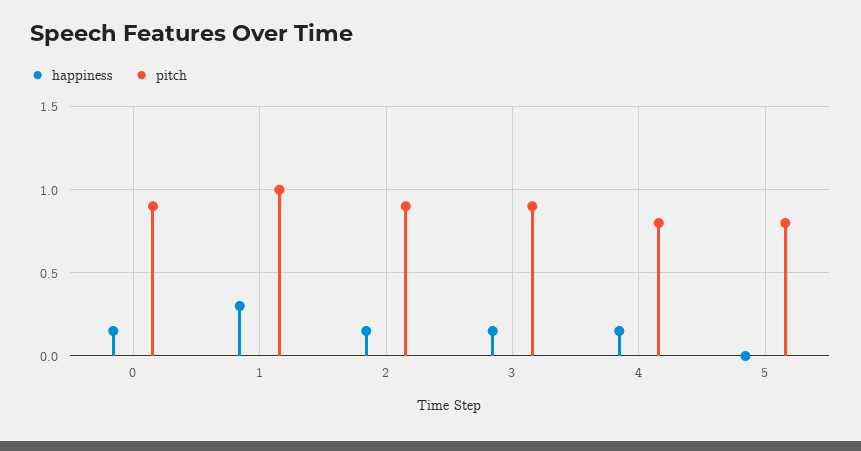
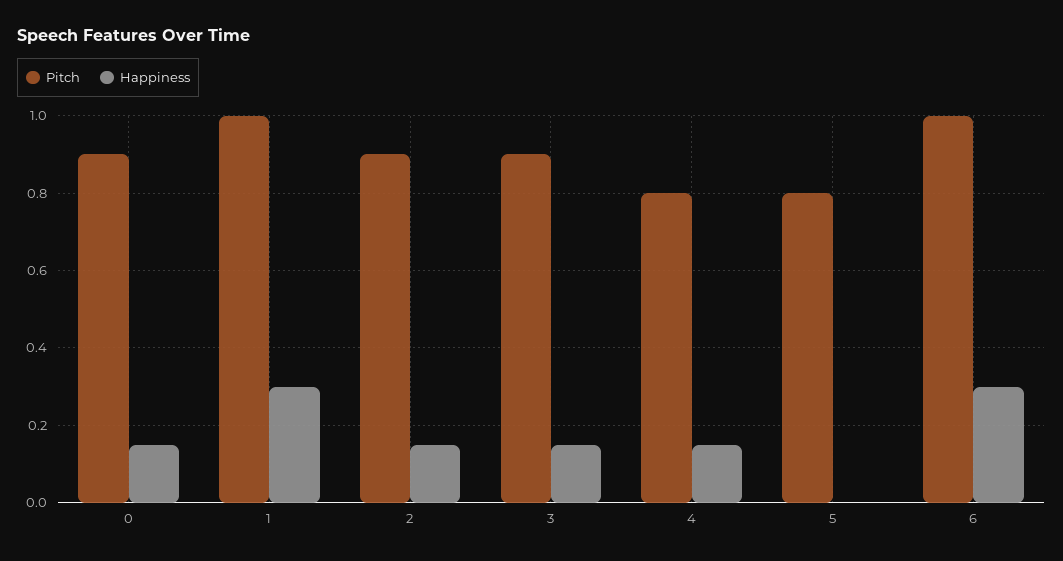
  {
    "happiness": {
      "0": 0.15,
      "1": 0.3,
      "2": 0.15,
      "3": 0.15,
      "4": 0.15,
-     "5": 0
+     "5": 0,
+     "6": 0.3
    },
    "pitch": {
      "0": 0.9,
      "1": 1,
      "2": 0.9,
      "3": 0.9,
      "4": 0.8,
-     "5": 0.8
+     "5": 0.8,
+     "6": 1
    }
  }

